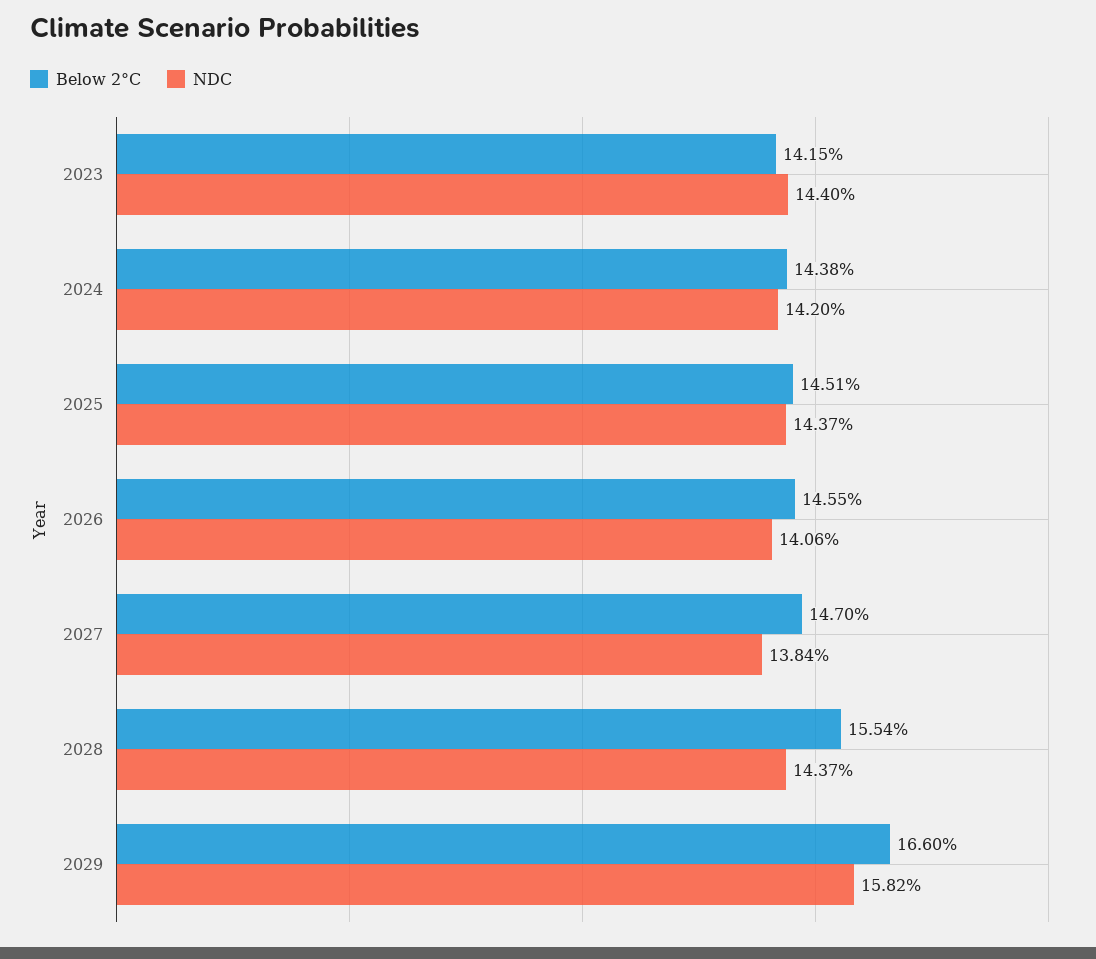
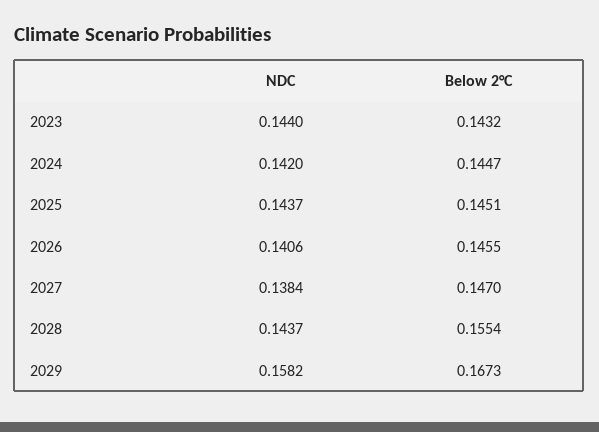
  {
    "Below 2°C": {
-     "2023": 0.1415,
+     "2023": 0.1432,
-     "2024": 0.1438,
+     "2024": 0.1447,
      "2025": 0.1451,
      "2026": 0.1455,
      "2027": 0.147,
      "2028": 0.1554,
-     "2029": 0.166
+     "2029": 0.1673
    },
    "NDC": {
      "2023": 0.144,
      "2024": 0.142,
      "2025": 0.1437,
      "2026": 0.1406,
      "2027": 0.1384,
      "2028": 0.1437,
      "2029": 0.1582
    }
  }

